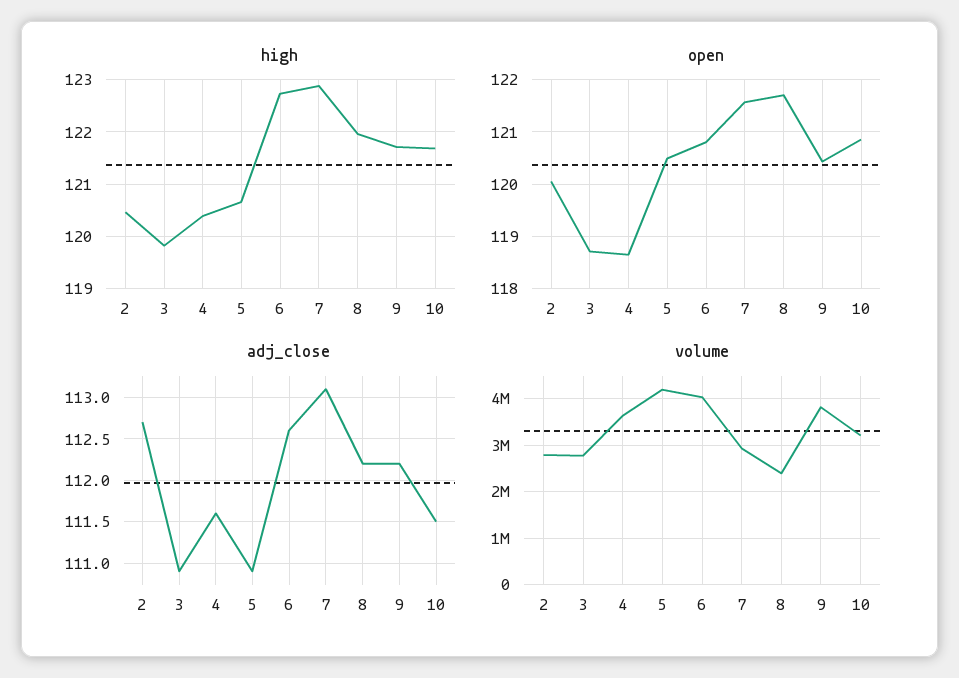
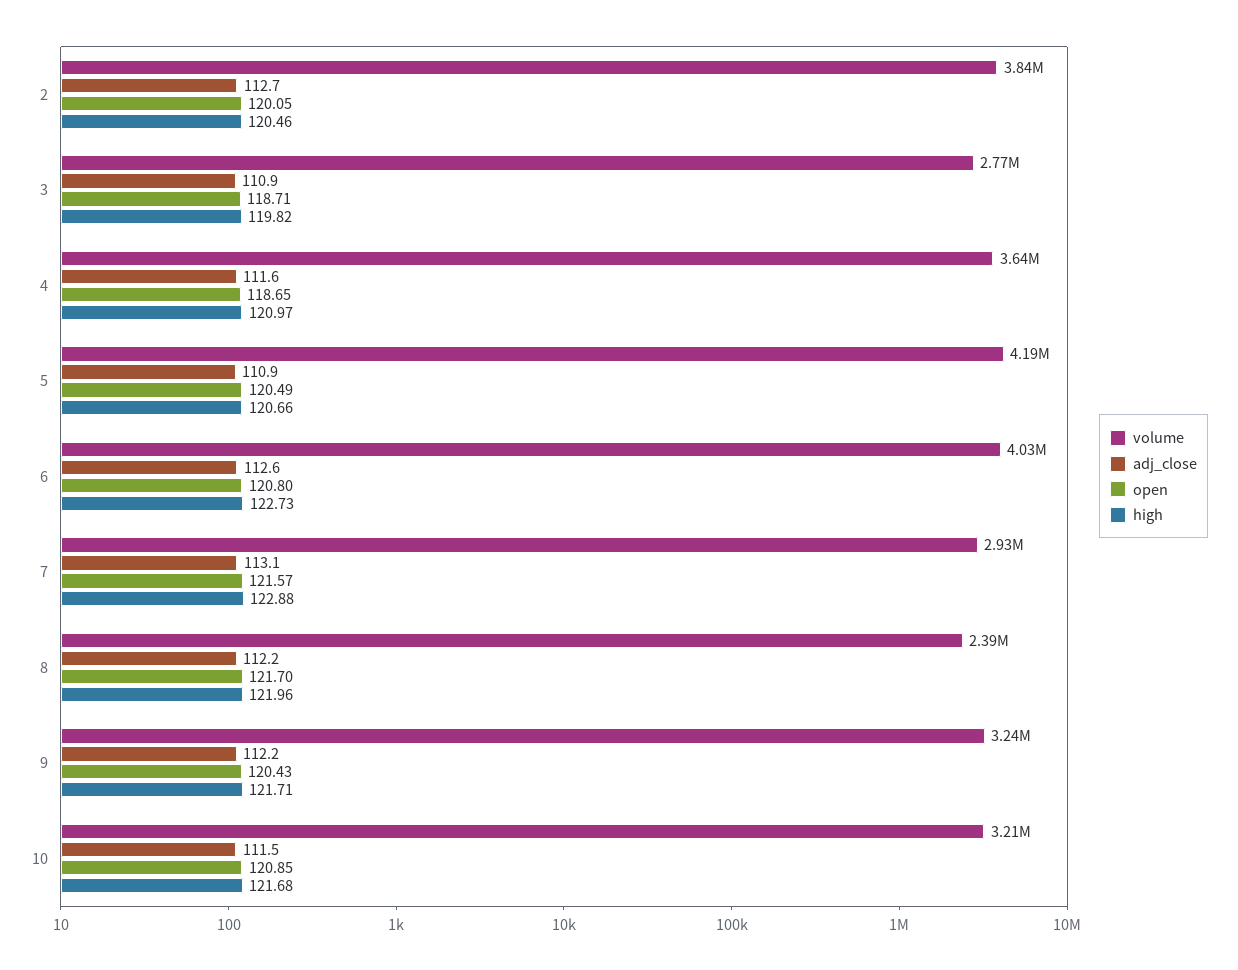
  {
    "high": {
      "2": 120.46,
      "3": 119.82,
-     "4": 120.4,
+     "4": 120.97,
      "5": 120.66,
      "6": 122.73,
      "7": 122.88,
      "8": 121.96,
      "9": 121.71,
      "10": 121.68
    },
    "open": {
      "2": 120.05,
      "3": 118.71,
      "4": 118.65,
      "5": 120.49,
      "6": 120.8,
      "7": 121.57,
      "8": 121.7,
      "9": 120.43,
      "10": 120.85
    },
    "adj_close": {
      "2": 112.7,
      "3": 110.9,
      "4": 111.6,
      "5": 110.9,
      "6": 112.6,
      "7": 113.1,
      "8": 112.2,
      "9": 112.2,
      "10": 111.5
    },
    "volume": {
-     "2": 2800000,
+     "2": 3840000,
      "3": 2770000,
      "4": 3640000,
      "5": 4190000,
      "6": 4030000,
      "7": 2930000,
      "8": 2390000,
-     "9": 3800000,
+     "9": 3240000,
      "10": 3210000
    }
  }

